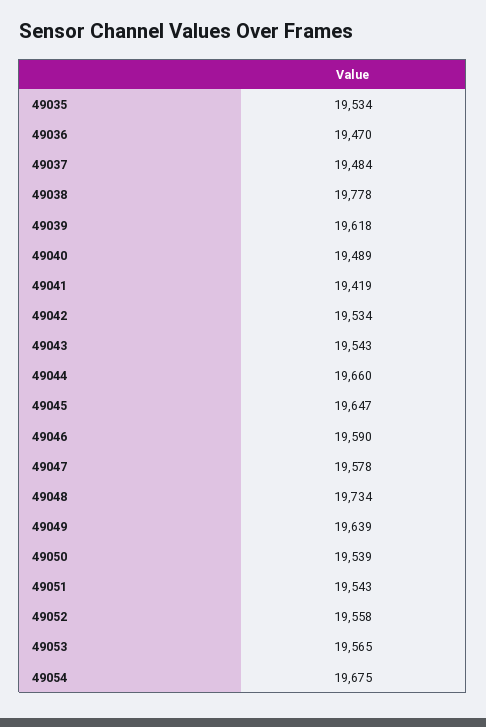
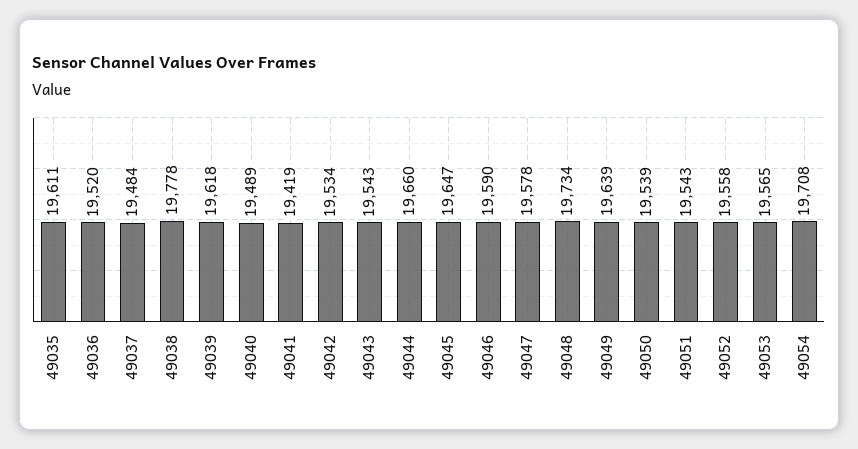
  {
-   "49035": 19534,
+   "49035": 19611,
-   "49036": 19470,
+   "49036": 19520,
    "49037": 19484,
    "49038": 19778,
    "49039": 19618,
    "49040": 19489,
    "49041": 19419,
    "49042": 19534,
    "49043": 19543,
    "49044": 19660,
    "49045": 19647,
    "49046": 19590,
    "49047": 19578,
    "49048": 19734,
    "49049": 19639,
    "49050": 19539,
    "49051": 19543,
    "49052": 19558,
    "49053": 19565,
-   "49054": 19675
+   "49054": 19708
  }

